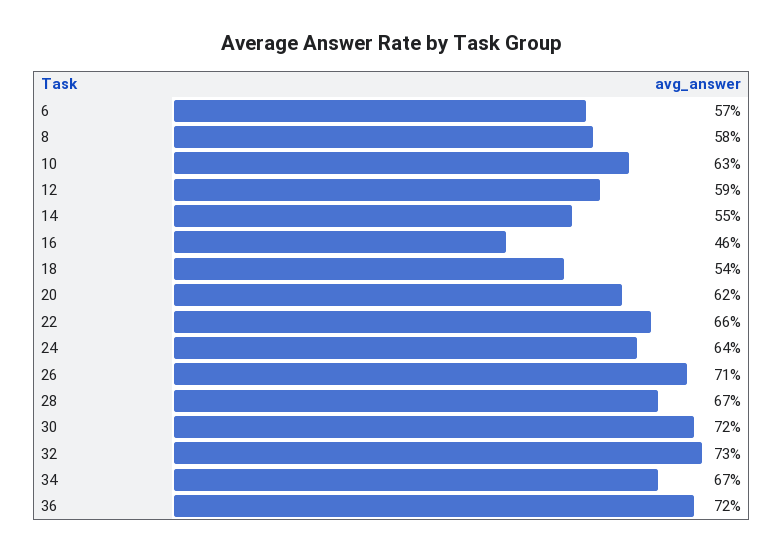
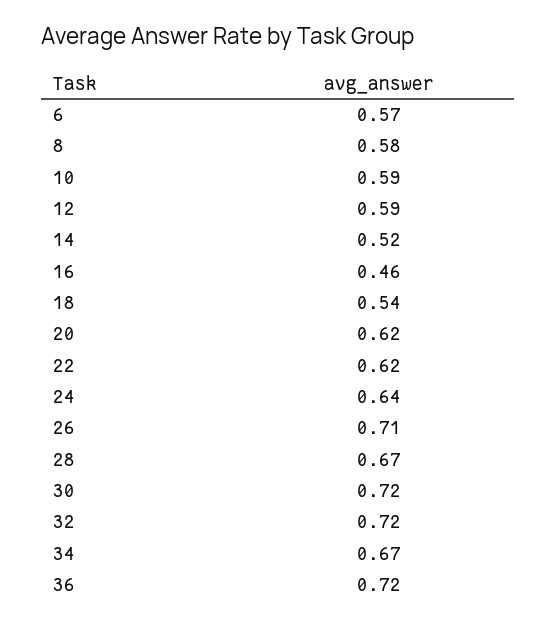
  {
    "6": 0.57,
    "8": 0.58,
-   "10": 0.63,
+   "10": 0.59,
    "12": 0.59,
-   "14": 0.55,
+   "14": 0.52,
    "16": 0.46,
    "18": 0.54,
    "20": 0.62,
-   "22": 0.66,
+   "22": 0.62,
    "24": 0.64,
    "26": 0.71,
    "28": 0.67,
    "30": 0.72,
-   "32": 0.73,
+   "32": 0.72,
    "34": 0.67,
    "36": 0.72
  }

